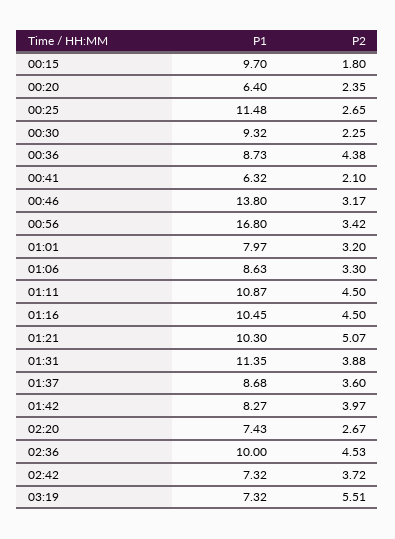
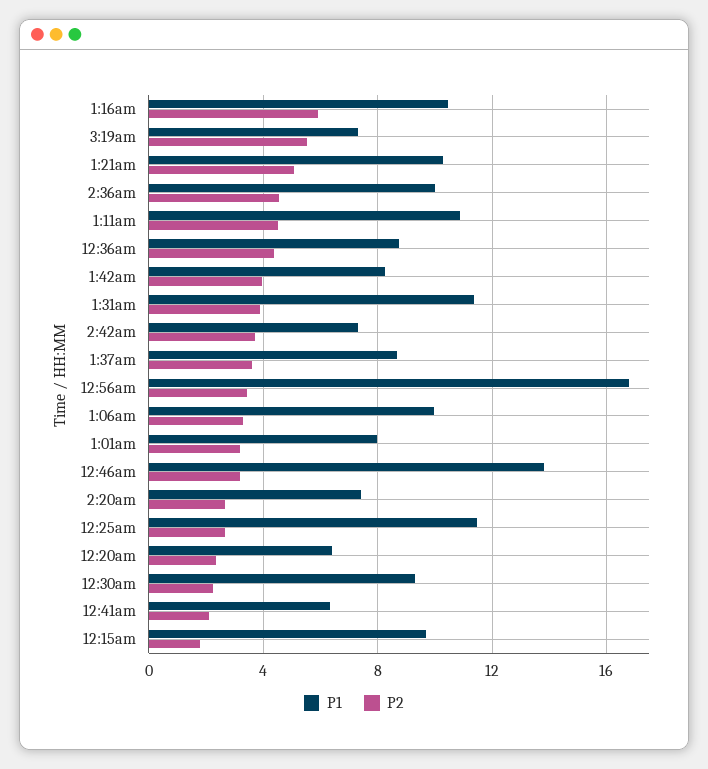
  {
    "P1": {
      "00:15": 9.7,
      "00:20": 6.4,
      "00:25": 11.48,
      "00:30": 9.32,
      "00:36": 8.73,
      "00:41": 6.32,
      "00:46": 13.8,
      "00:56": 16.8,
      "01:01": 7.97,
-     "01:06": 8.63,
+     "01:06": 10,
      "01:11": 10.87,
      "01:16": 10.45,
      "01:21": 10.3,
      "01:31": 11.35,
      "01:37": 8.68,
      "01:42": 8.27,
      "02:20": 7.43,
      "02:36": 10,
      "02:42": 7.32,
      "03:19": 7.32
    },
    "P2": {
      "00:15": 1.8,
      "00:20": 2.35,
      "00:25": 2.65,
      "00:30": 2.25,
      "00:36": 4.38,
      "00:41": 2.1,
      "00:46": 3.17,
      "00:56": 3.42,
      "01:01": 3.2,
      "01:06": 3.3,
      "01:11": 4.5,
-     "01:16": 4.5,
+     "01:16": 6,
      "01:21": 5.07,
      "01:31": 3.88,
      "01:37": 3.6,
      "01:42": 3.97,
      "02:20": 2.67,
      "02:36": 4.53,
      "02:42": 3.72,
      "03:19": 5.51
    }
  }

